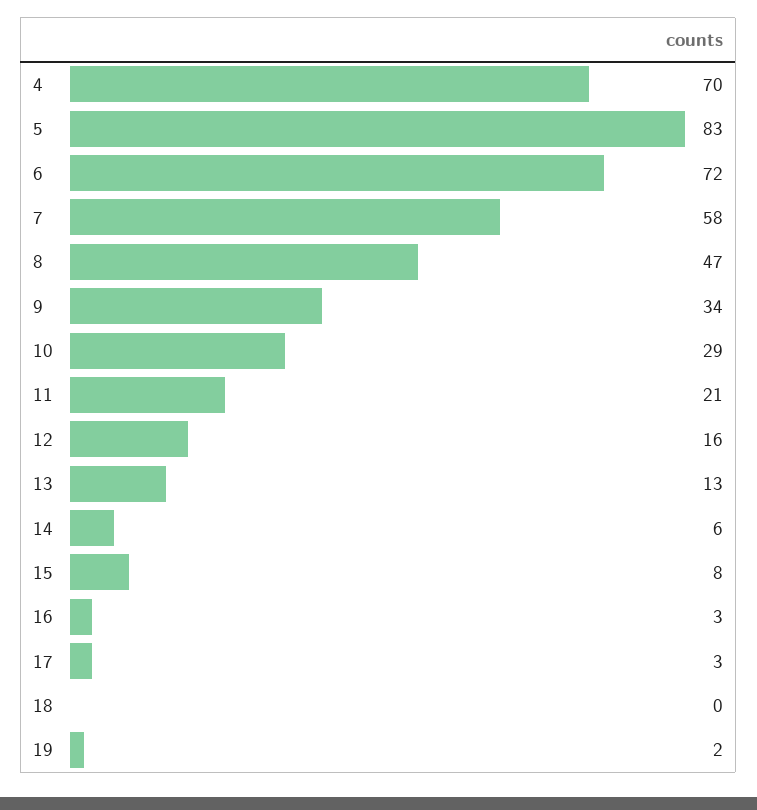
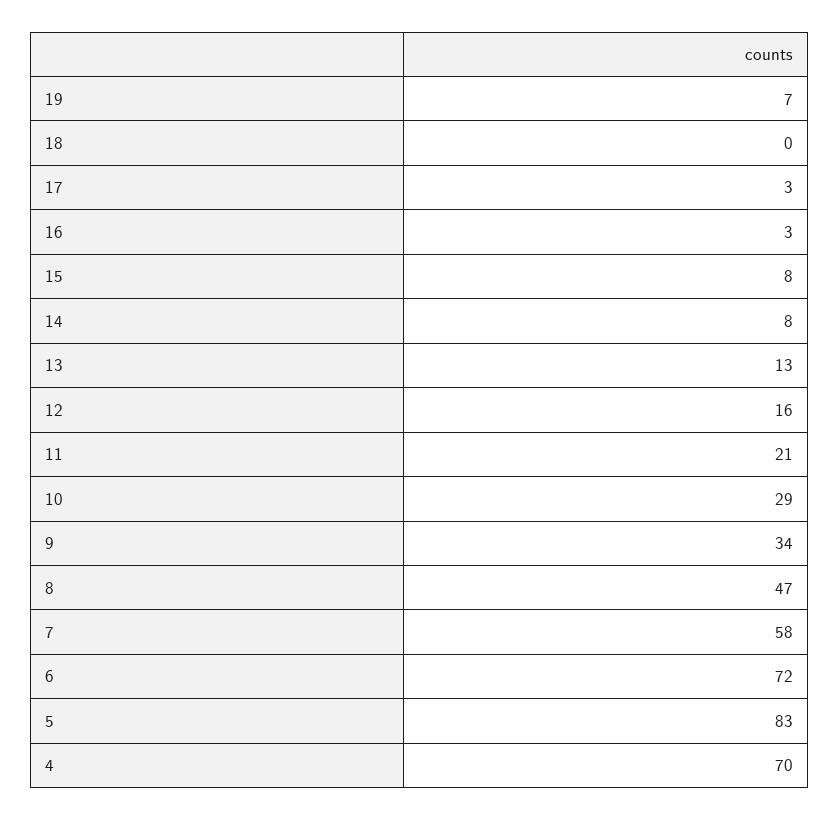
  {
    "4": 70,
    "5": 83,
    "6": 72,
    "7": 58,
    "8": 47,
    "9": 34,
    "10": 29,
    "11": 21,
    "12": 16,
    "13": 13,
-   "14": 6,
+   "14": 8,
    "15": 8,
    "16": 3,
    "17": 3,
    "18": 0,
-   "19": 2
+   "19": 7
  }

